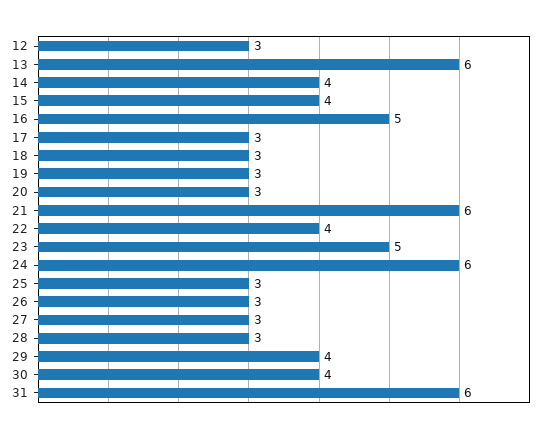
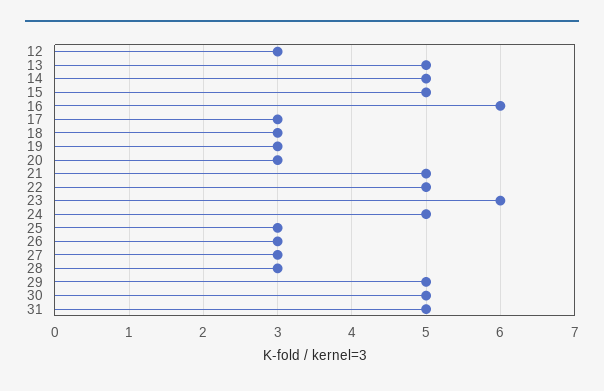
  {
    "12": 3,
-   "13": 6,
+   "13": 5,
-   "14": 4,
+   "14": 5,
-   "15": 4,
+   "15": 5,
-   "16": 5,
+   "16": 6,
    "17": 3,
    "18": 3,
    "19": 3,
    "20": 3,
-   "21": 6,
+   "21": 5,
-   "22": 4,
+   "22": 5,
-   "23": 5,
+   "23": 6,
-   "24": 6,
+   "24": 5,
    "25": 3,
    "26": 3,
    "27": 3,
    "28": 3,
-   "29": 4,
+   "29": 5,
-   "30": 4,
+   "30": 5,
-   "31": 6
+   "31": 5
  }

